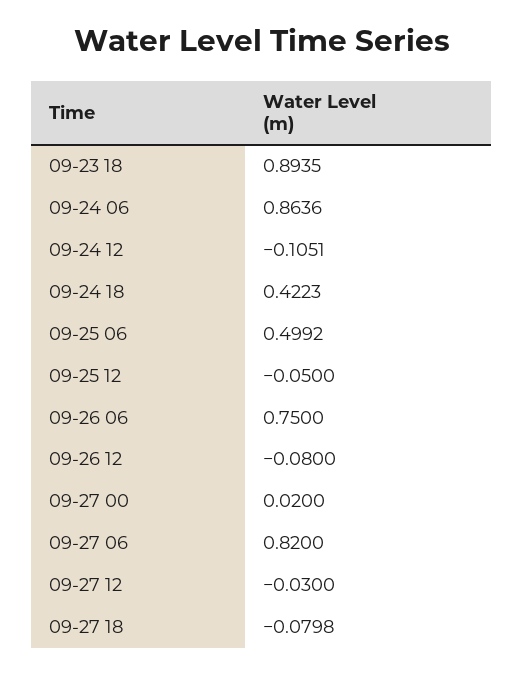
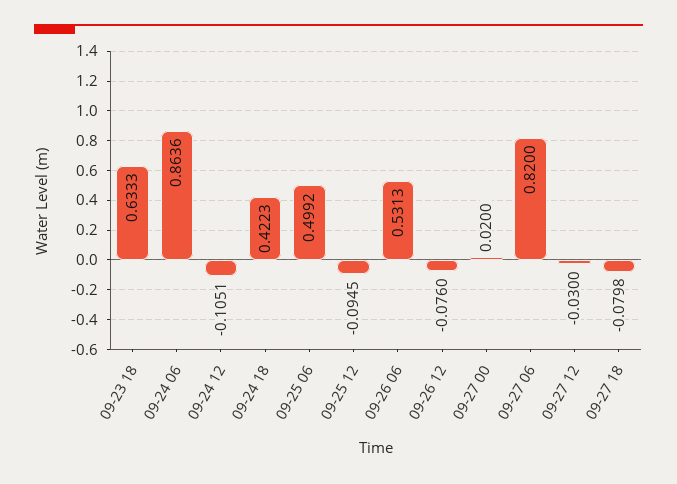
  {
-   "09-23 18": 0.8935,
+   "09-23 18": 0.6333,
    "09-24 06": 0.8636,
    "09-24 12": -0.1051,
    "09-24 18": 0.4223,
    "09-25 06": 0.4992,
-   "09-25 12": -0.05,
+   "09-25 12": -0.0945,
-   "09-26 06": 0.75,
+   "09-26 06": 0.5313,
-   "09-26 12": -0.08,
+   "09-26 12": -0.076,
    "09-27 00": 0.02,
    "09-27 06": 0.82,
    "09-27 12": -0.03,
    "09-27 18": -0.0798
  }

